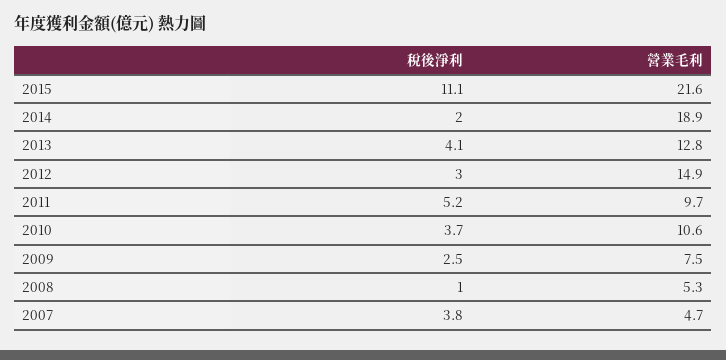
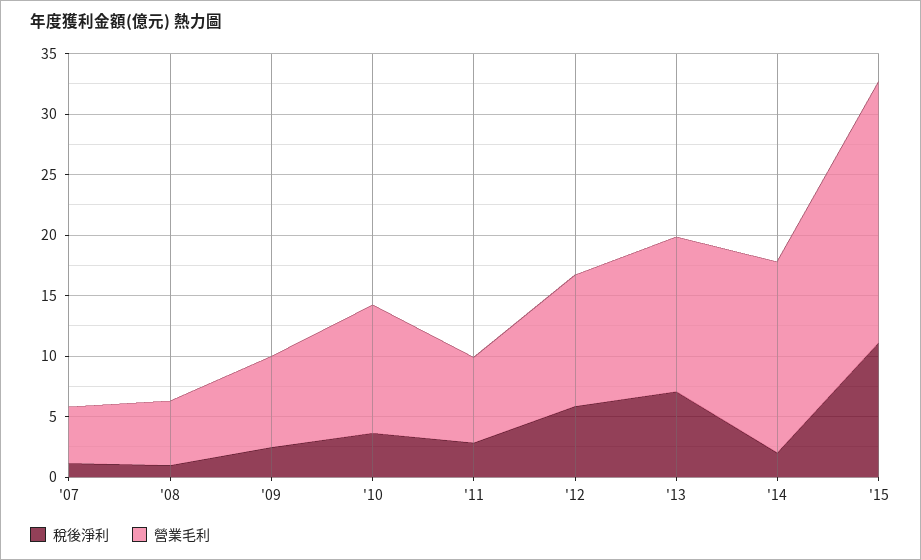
  {
    "稅後淨利": {
      "2015": 11.1,
      "2014": 2,
-     "2013": 4.1,
+     "2013": 7,
-     "2012": 3,
+     "2012": 6,
-     "2011": 5.2,
+     "2011": 3,
      "2010": 3.7,
      "2009": 2.5,
      "2008": 1,
-     "2007": 3.8
+     "2007": 1
    },
    "營業毛利": {
      "2015": 21.6,
-     "2014": 18.9,
+     "2014": 16,
      "2013": 12.8,
-     "2012": 14.9,
+     "2012": 11,
-     "2011": 9.7,
+     "2011": 7,
      "2010": 10.6,
      "2009": 7.5,
      "2008": 5.3,
      "2007": 4.7
    }
  }

